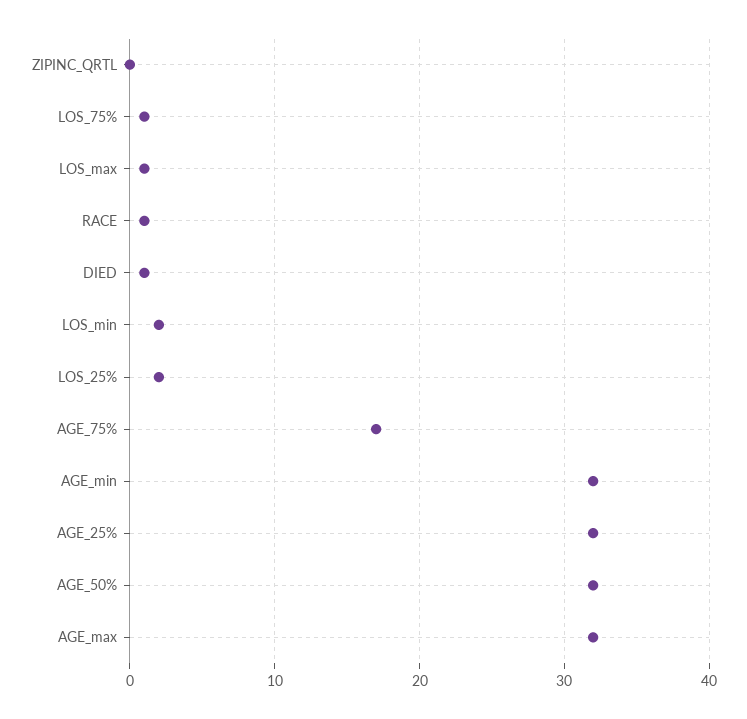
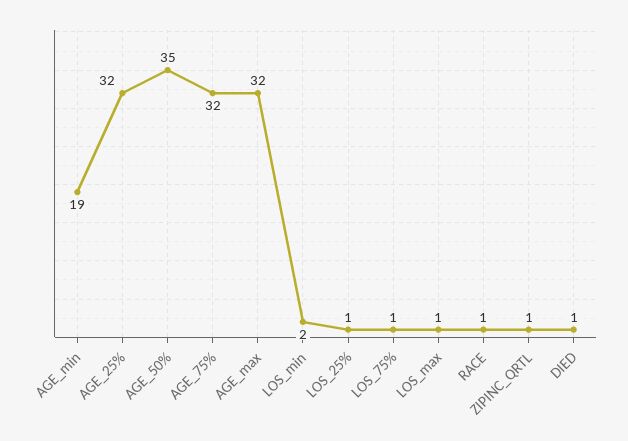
  {
-   "ZIPINC_QRTL": 0,
+   "ZIPINC_QRTL": 1,
    "LOS_75%": 1,
    "LOS_max": 1,
    "RACE": 1,
    "DIED": 1,
    "LOS_min": 2,
-   "LOS_25%": 2,
+   "LOS_25%": 1,
-   "AGE_75%": 17,
+   "AGE_75%": 32,
-   "AGE_min": 32,
+   "AGE_min": 19,
    "AGE_25%": 32,
-   "AGE_50%": 32,
+   "AGE_50%": 35,
    "AGE_max": 32
  }

